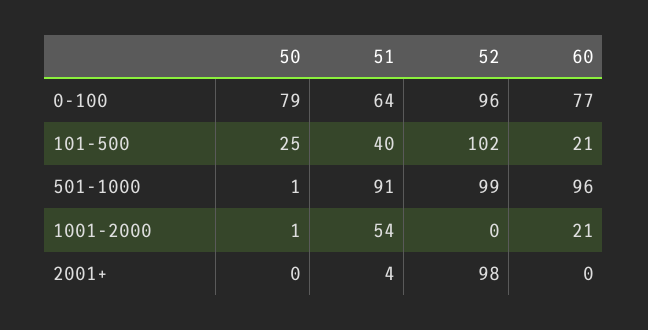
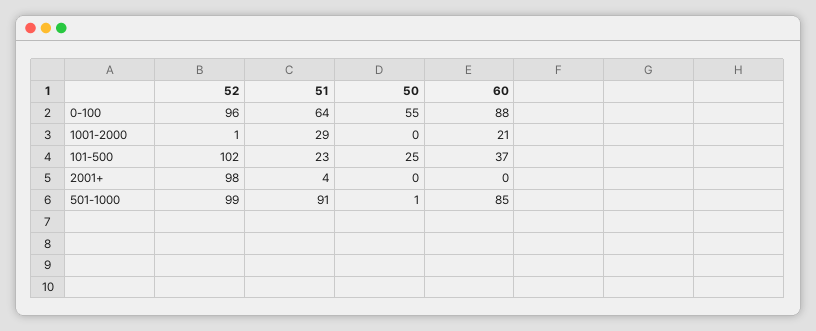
  {
    "50": {
-     "0-100": 79,
+     "0-100": 55,
      "101-500": 25,
      "501-1000": 1,
-     "1001-2000": 1,
+     "1001-2000": 0,
      "2001+": 0
    },
    "51": {
      "0-100": 64,
-     "101-500": 40,
+     "101-500": 23,
      "501-1000": 91,
-     "1001-2000": 54,
+     "1001-2000": 29,
      "2001+": 4
    },
    "52": {
      "0-100": 96,
      "101-500": 102,
      "501-1000": 99,
-     "1001-2000": 0,
+     "1001-2000": 1,
      "2001+": 98
    },
    "60": {
-     "0-100": 77,
+     "0-100": 88,
-     "101-500": 21,
+     "101-500": 37,
-     "501-1000": 96,
+     "501-1000": 85,
      "1001-2000": 21,
      "2001+": 0
    }
  }

